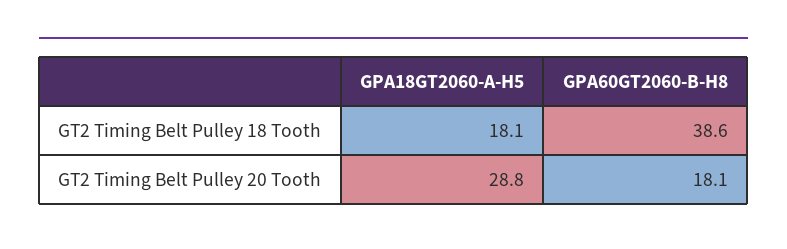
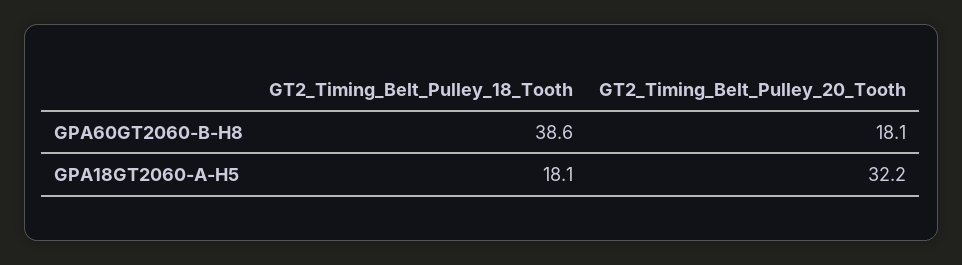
  {
    "GPA18GT2060-A-H5": {
      "GT2 Timing Belt Pulley 18 Tooth": 18.1,
-     "GT2 Timing Belt Pulley 20 Tooth": 28.8
+     "GT2 Timing Belt Pulley 20 Tooth": 32.2
    },
    "GPA60GT2060-B-H8": {
      "GT2 Timing Belt Pulley 18 Tooth": 38.6,
      "GT2 Timing Belt Pulley 20 Tooth": 18.1
    }
  }

